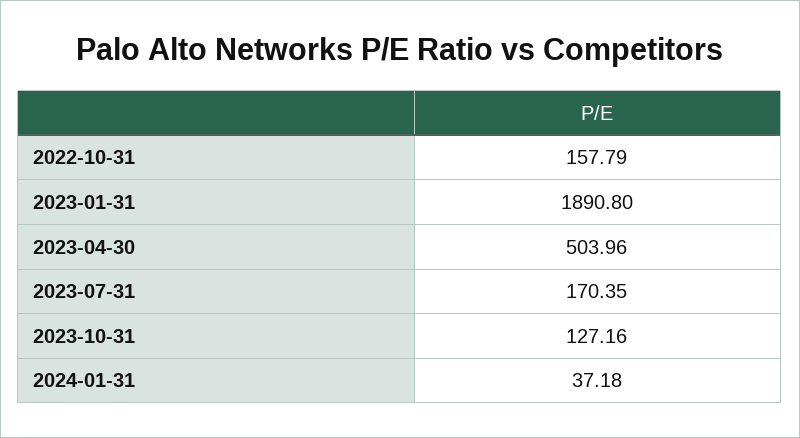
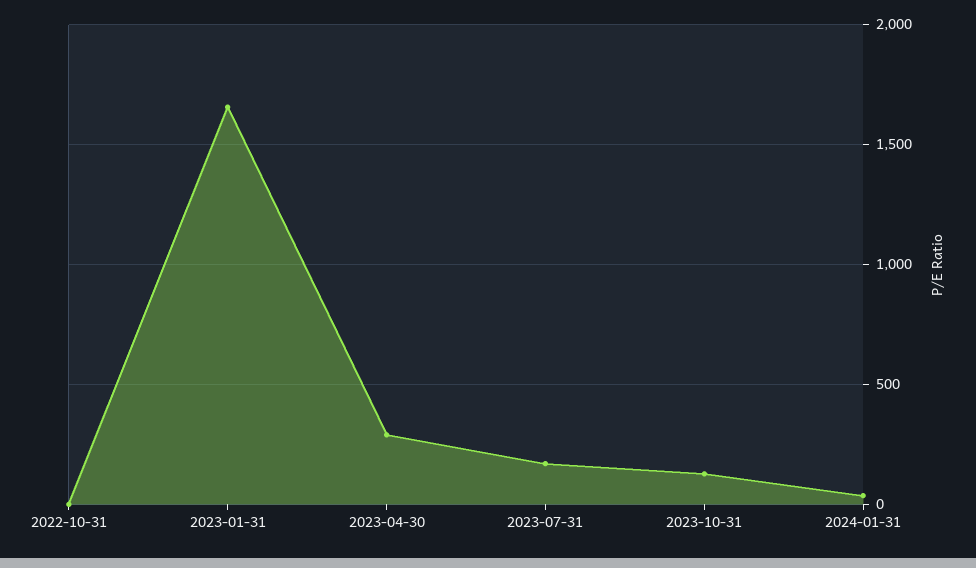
  {
-   "2022-10-31": 157.79,
+   "2022-10-31": 0,
-   "2023-01-31": 1890.8,
+   "2023-01-31": 1650,
-   "2023-04-30": 503.96,
+   "2023-04-30": 300,
    "2023-07-31": 170.35,
    "2023-10-31": 127.16,
    "2024-01-31": 37.18
  }

